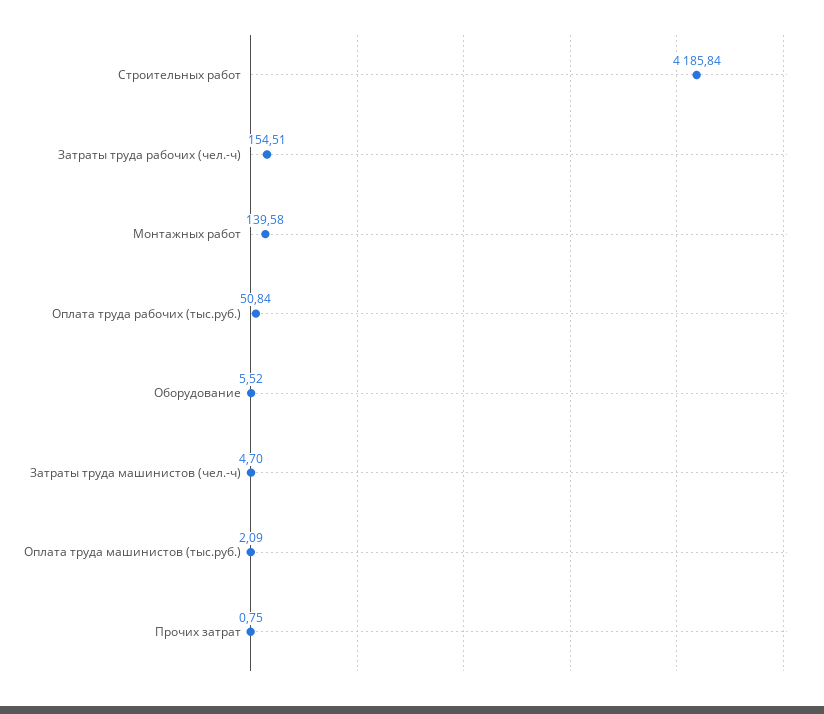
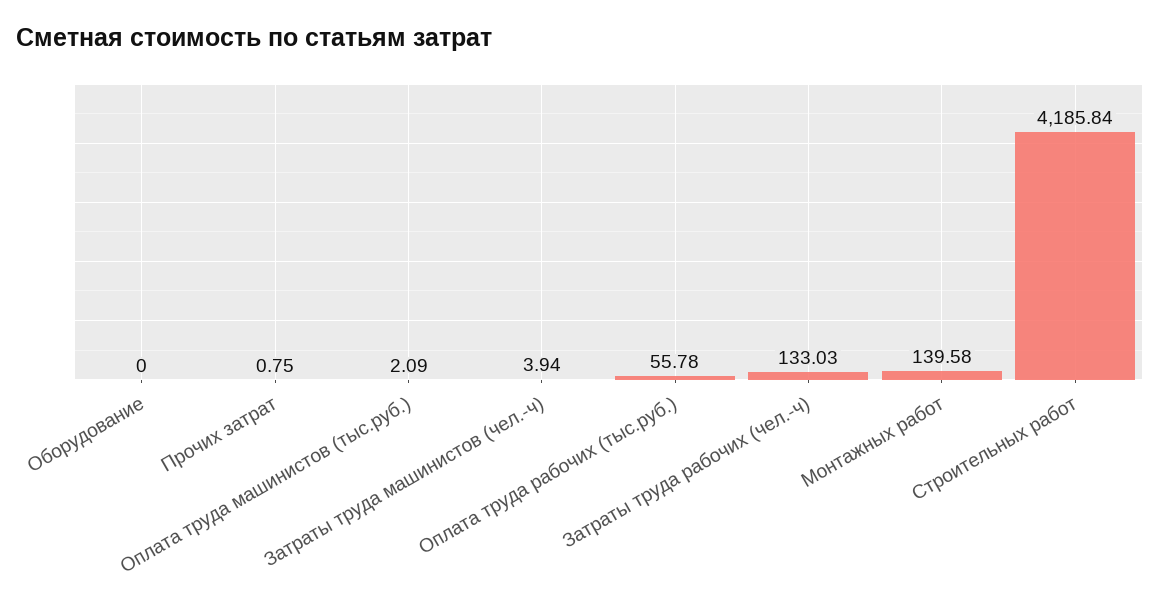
  {
    "Строительных работ": 4185.84,
-   "Затраты труда рабочих (чел.-ч)": 154.51,
+   "Затраты труда рабочих (чел.-ч)": 133.03,
    "Монтажных работ": 139.58,
-   "Оплата труда рабочих (тыс.руб.)": 50.84,
+   "Оплата труда рабочих (тыс.руб.)": 55.78,
-   "Оборудование": 5.52,
+   "Оборудование": 0,
-   "Затраты труда машинистов (чел.-ч)": 4.7,
+   "Затраты труда машинистов (чел.-ч)": 3.94,
    "Оплата труда машинистов (тыс.руб.)": 2.09,
    "Прочих затрат": 0.75
  }

